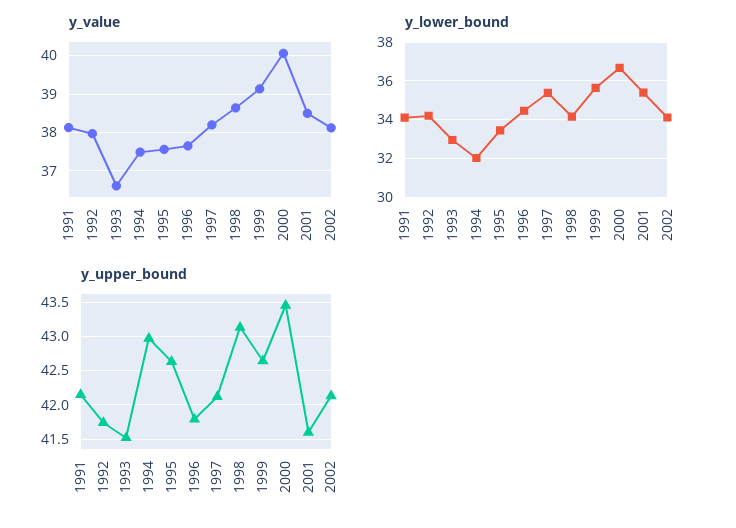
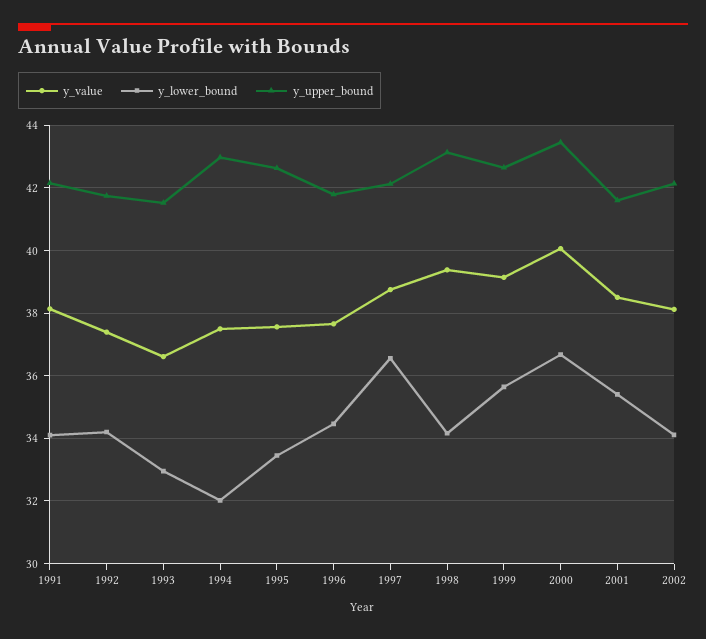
  {
    "y_value": {
      "1991": 38.2,
-     "1992": 38,
+     "1992": 37.4,
      "1993": 36.6,
      "1994": 37.4,
      "1995": 37.6,
      "1996": 37.6,
-     "1997": 38.2,
+     "1997": 38.8,
-     "1998": 38.6,
+     "1998": 39.4,
      "1999": 39.2,
      "2000": 40,
      "2001": 38.6,
      "2002": 38.2
    },
    "y_lower_bound": {
      "1991": 34.2,
      "1992": 34.2,
      "1993": 33,
      "1994": 32,
      "1995": 33.4,
      "1996": 34.4,
-     "1997": 35.5,
+     "1997": 36.6,
      "1998": 34.2,
      "1999": 35.6,
      "2000": 36.6,
      "2001": 35.4,
      "2002": 34.2
    },
    "y_upper_bound": {
      "1991": 42.2,
      "1992": 41.7,
      "1993": 41.5,
      "1994": 43,
      "1995": 42.6,
      "1996": 41.8,
      "1997": 42.1,
      "1998": 43.1,
      "1999": 42.6,
      "2000": 43.5,
      "2001": 41.6,
      "2002": 42.1
    }
  }

